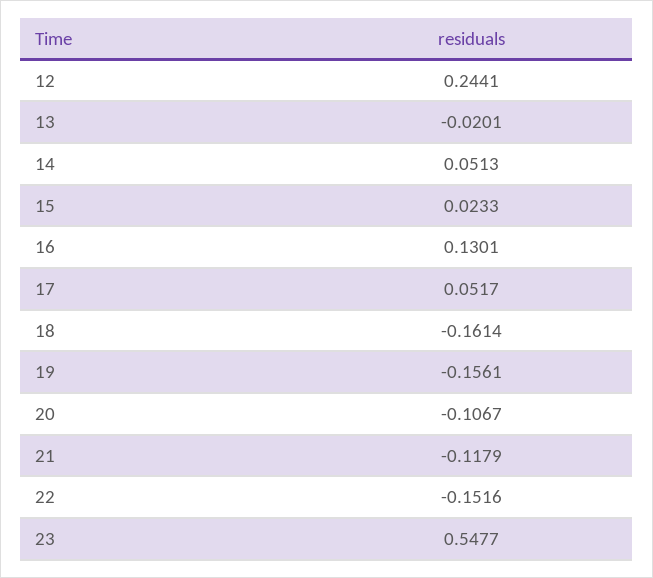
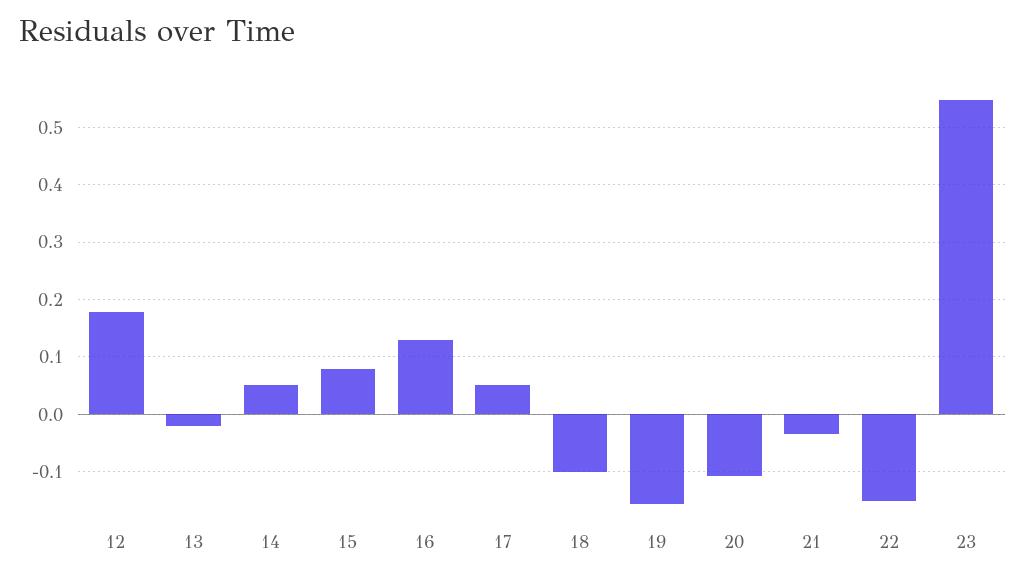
  {
-   "12": 0.2441,
+   "12": 0.18,
    "13": -0.0201,
    "14": 0.0513,
-   "15": 0.0233,
+   "15": 0.08,
    "16": 0.1301,
    "17": 0.0517,
-   "18": -0.1614,
+   "18": -0.1,
    "19": -0.1561,
    "20": -0.1067,
-   "21": -0.1179,
+   "21": -0.04,
    "22": -0.1516,
    "23": 0.5477
  }

